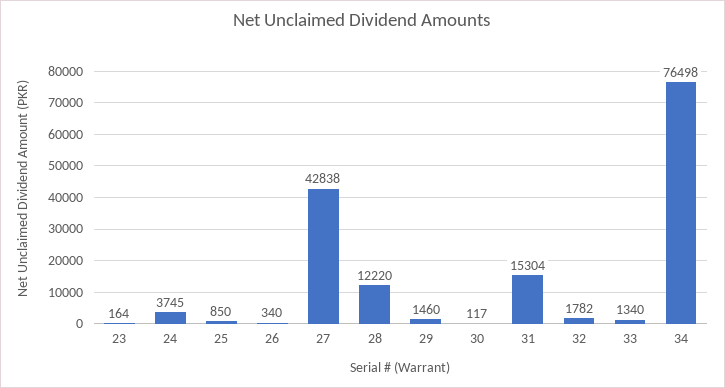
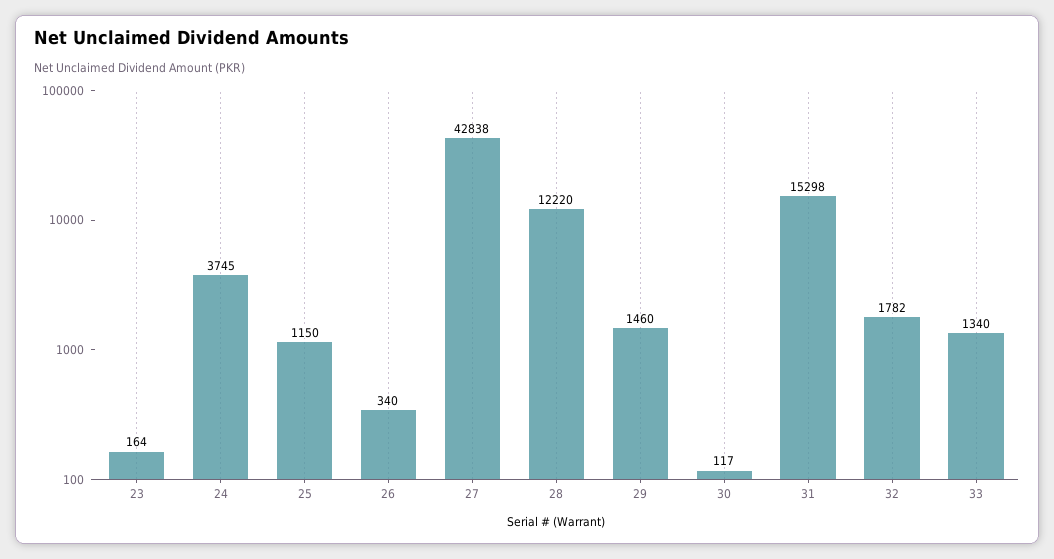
  {
    "23": 164,
    "24": 3745,
-   "25": 850,
+   "25": 1150,
    "26": 340,
    "27": 42838,
    "28": 12220,
    "29": 1460,
    "30": 117,
-   "31": 15304,
+   "31": 15298,
    "32": 1782,
-   "33": 1340,
+   "33": 1340
-   "34": 76498
  }

